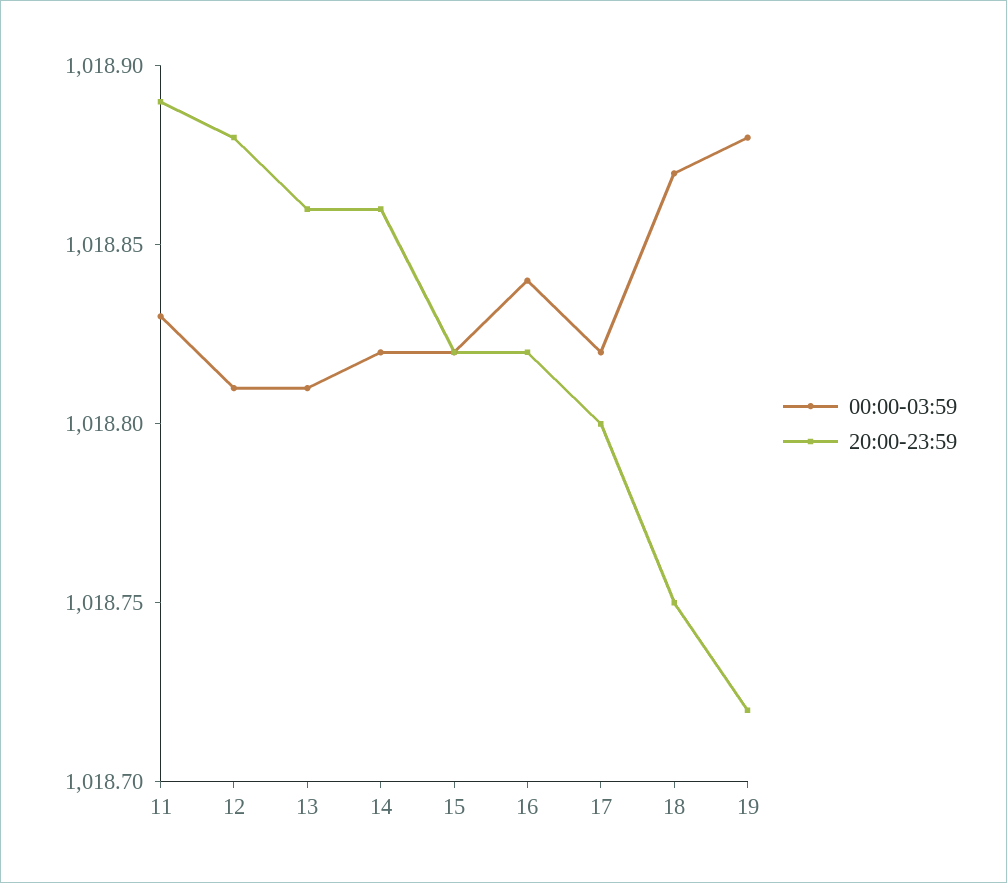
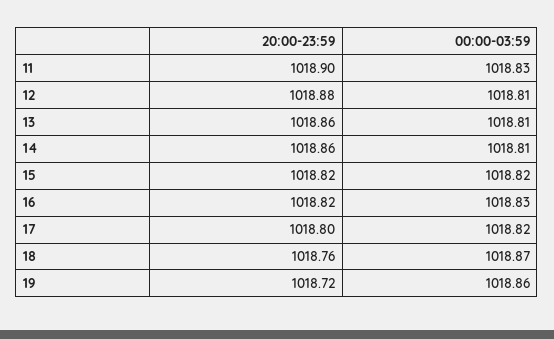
  {
    "00:00-03:59": {
      "11": 1018.83,
      "12": 1018.81,
      "13": 1018.81,
-     "14": 1018.82,
+     "14": 1018.81,
      "15": 1018.82,
-     "16": 1018.84,
+     "16": 1018.83,
      "17": 1018.82,
      "18": 1018.87,
-     "19": 1018.88
+     "19": 1018.86
    },
    "20:00-23:59": {
-     "11": 1018.89,
+     "11": 1018.9,
      "12": 1018.88,
      "13": 1018.86,
      "14": 1018.86,
      "15": 1018.82,
      "16": 1018.82,
      "17": 1018.8,
-     "18": 1018.75,
+     "18": 1018.76,
      "19": 1018.72
    }
  }

